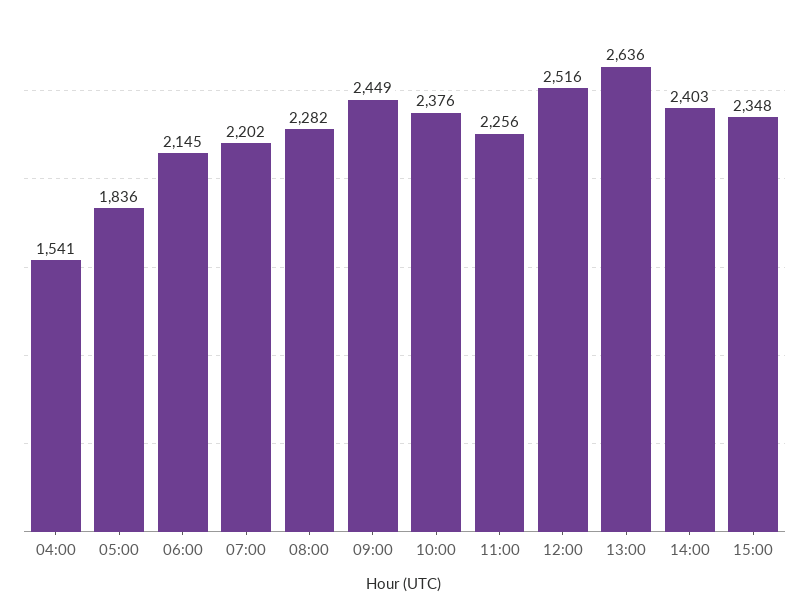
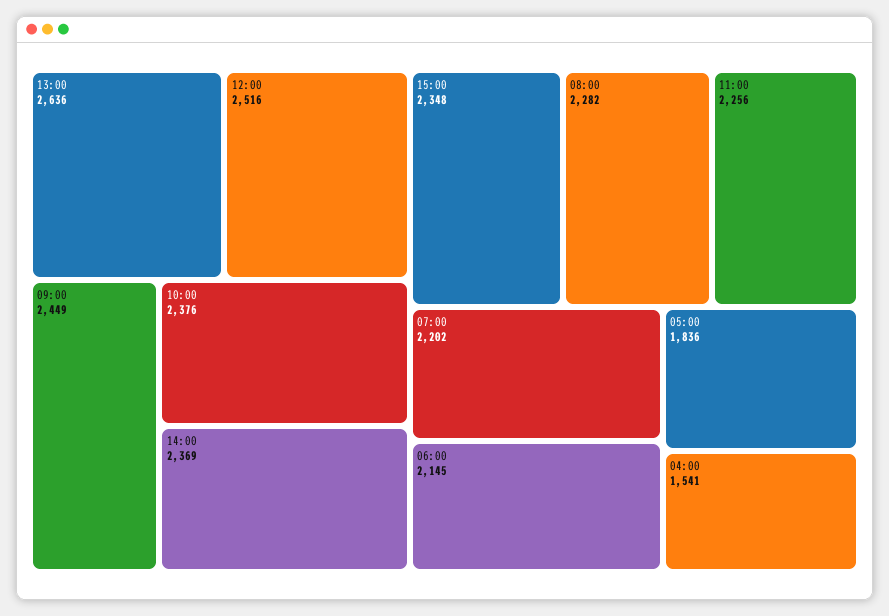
  {
    "04:00": 1541,
    "05:00": 1836,
    "06:00": 2145,
    "07:00": 2202,
    "08:00": 2282,
    "09:00": 2449,
    "10:00": 2376,
    "11:00": 2256,
    "12:00": 2516,
    "13:00": 2636,
-   "14:00": 2403,
+   "14:00": 2369,
    "15:00": 2348
  }

